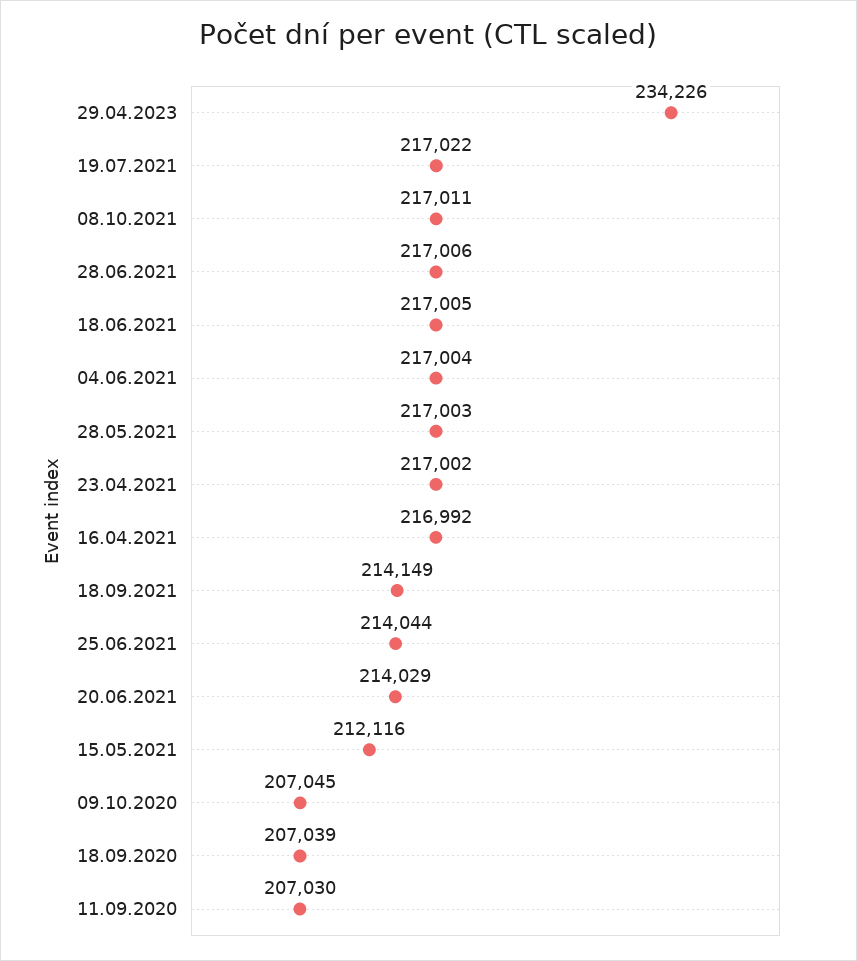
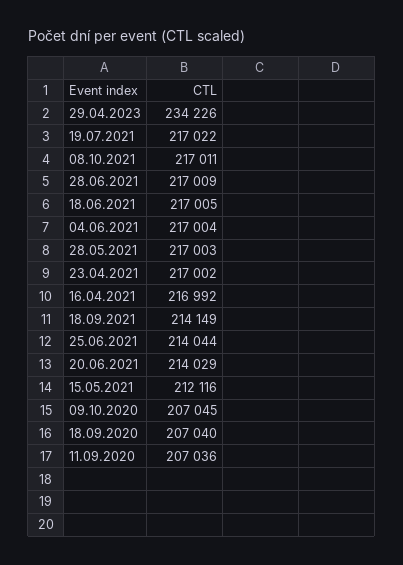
  {
    "29.04.2023": 234226,
    "19.07.2021": 217022,
    "08.10.2021": 217011,
-   "28.06.2021": 217006,
+   "28.06.2021": 217009,
    "18.06.2021": 217005,
    "04.06.2021": 217004,
    "28.05.2021": 217003,
    "23.04.2021": 217002,
    "16.04.2021": 216992,
    "18.09.2021": 214149,
    "25.06.2021": 214044,
    "20.06.2021": 214029,
    "15.05.2021": 212116,
    "09.10.2020": 207045,
-   "18.09.2020": 207039,
+   "18.09.2020": 207040,
-   "11.09.2020": 207030
+   "11.09.2020": 207036
  }

